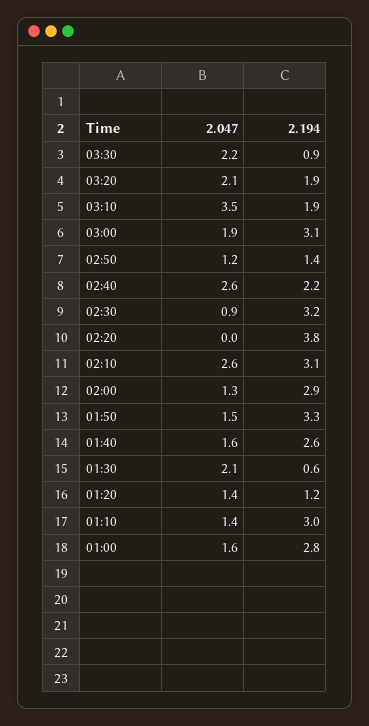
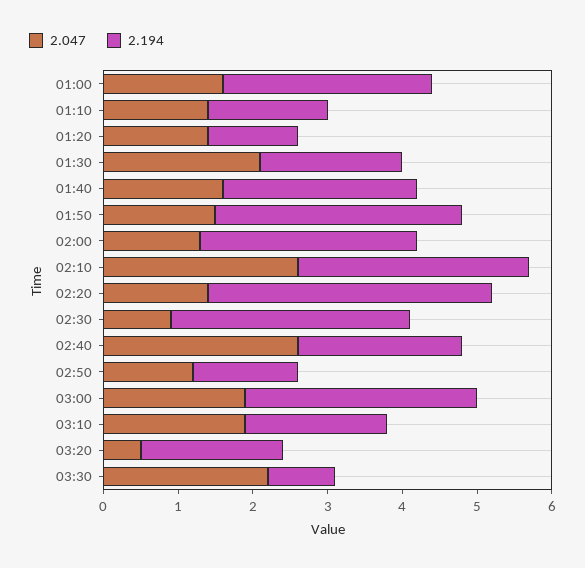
  {
    "2.047": {
      "03:30": 2.2,
-     "03:20": 2.1,
+     "03:20": 0.5,
-     "03:10": 3.5,
+     "03:10": 2,
      "03:00": 1.9,
      "02:50": 1.2,
      "02:40": 2.6,
      "02:30": 0.9,
-     "02:20": 0,
+     "02:20": 1.5,
      "02:10": 2.6,
      "02:00": 1.3,
      "01:50": 1.5,
      "01:40": 1.6,
      "01:30": 2.1,
      "01:20": 1.4,
      "01:10": 1.4,
      "01:00": 1.6
    },
    "2.194": {
      "03:30": 0.9,
      "03:20": 1.9,
      "03:10": 1.9,
      "03:00": 3.1,
      "02:50": 1.4,
      "02:40": 2.2,
      "02:30": 3.2,
      "02:20": 3.8,
      "02:10": 3.1,
      "02:00": 2.9,
      "01:50": 3.3,
      "01:40": 2.6,
-     "01:30": 0.6,
+     "01:30": 2,
      "01:20": 1.2,
-     "01:10": 3,
+     "01:10": 1.5,
      "01:00": 2.8
    }
  }

